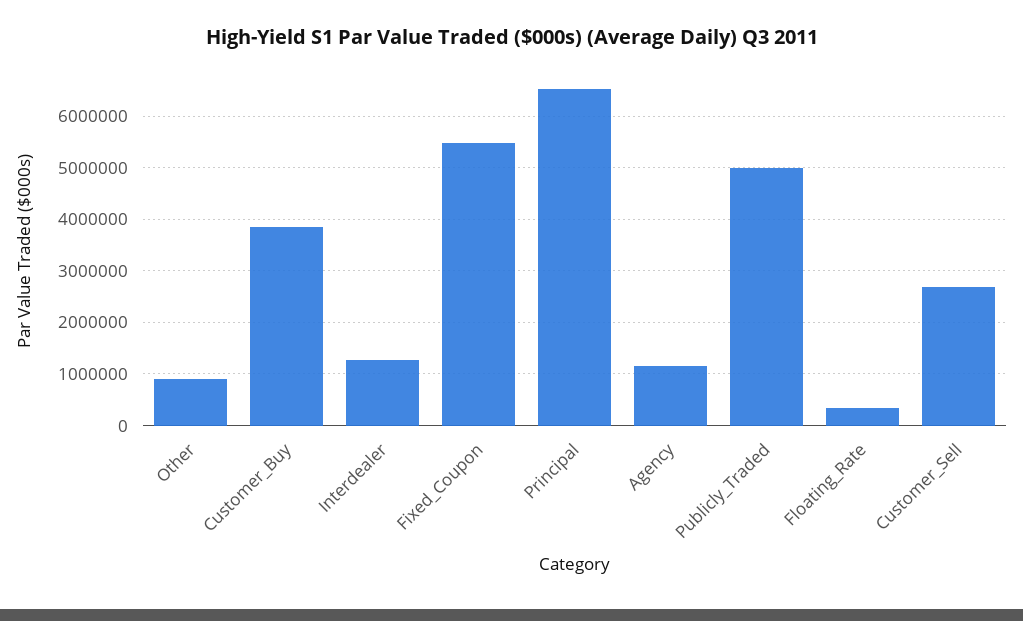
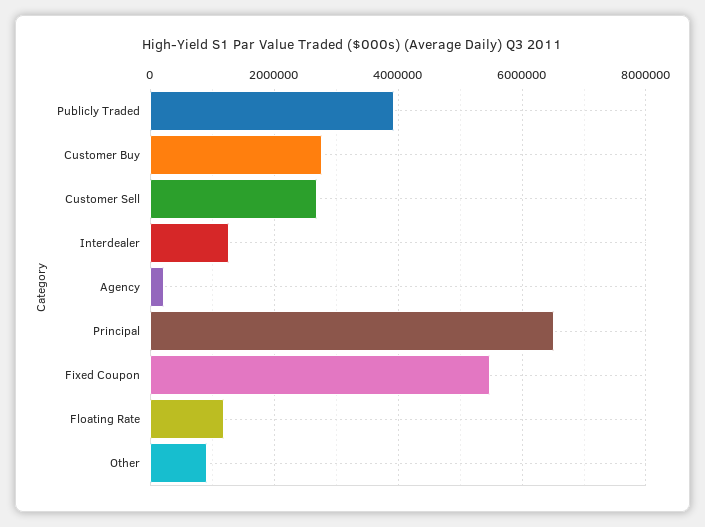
  {
    "Other": 1000000,
-   "Customer_Buy": 3800000,
+   "Customer_Buy": 2800000,
    "Interdealer": 1200000,
    "Fixed_Coupon": 5400000,
    "Principal": 6600000,
-   "Agency": 1200000,
+   "Agency": 200000,
-   "Publicly_Traded": 5000000,
+   "Publicly_Traded": 4000000,
-   "Floating_Rate": 400000,
+   "Floating_Rate": 1200000,
    "Customer_Sell": 2600000
  }

